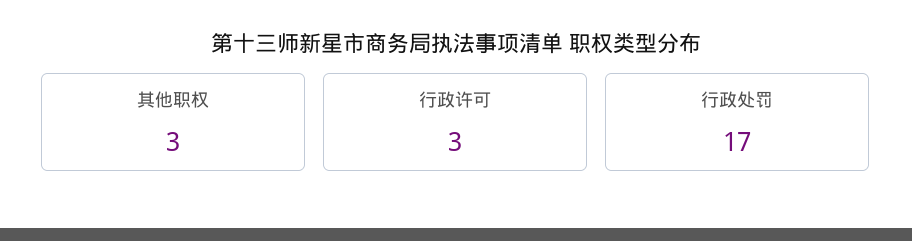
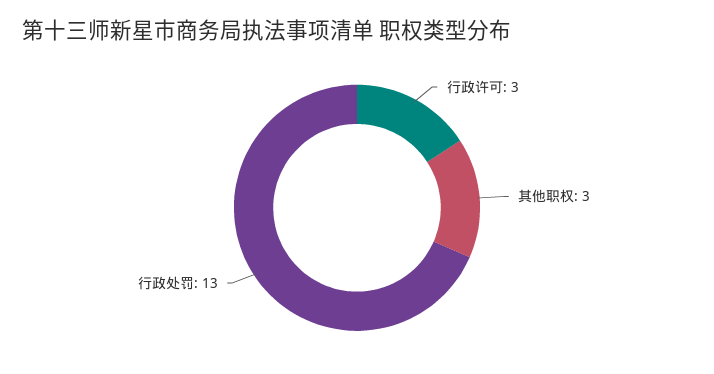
  {
    "其他职权": 3,
    "行政许可": 3,
-   "行政处罚": 17
+   "行政处罚": 13
  }

